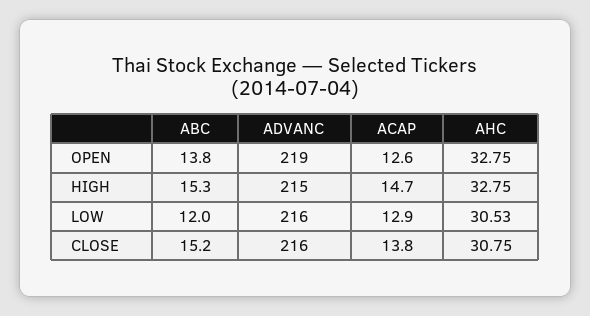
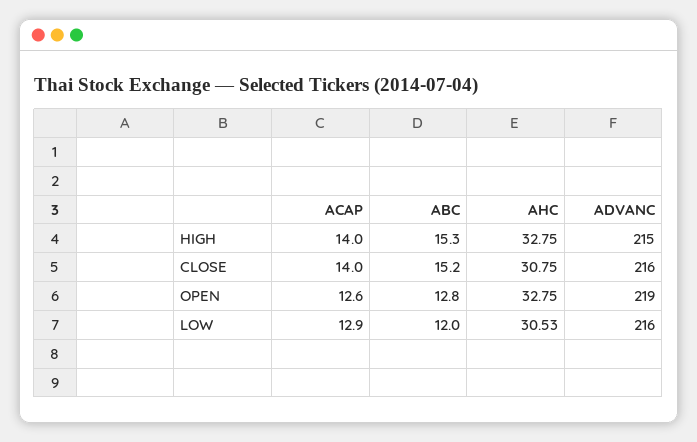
  {
    "ABC": {
-     "OPEN": 13.8,
+     "OPEN": 12.8,
      "HIGH": 15.3,
      "LOW": 12,
      "CLOSE": 15.2
    },
    "ADVANC": {
      "OPEN": 219,
      "HIGH": 215,
      "LOW": 216,
      "CLOSE": 216
    },
    "ACAP": {
      "OPEN": 12.6,
-     "HIGH": 14.7,
+     "HIGH": 14,
      "LOW": 12.9,
-     "CLOSE": 13.8
+     "CLOSE": 14
    },
    "AHC": {
      "OPEN": 32.75,
      "HIGH": 32.75,
      "LOW": 30.53,
      "CLOSE": 30.75
    }
  }

